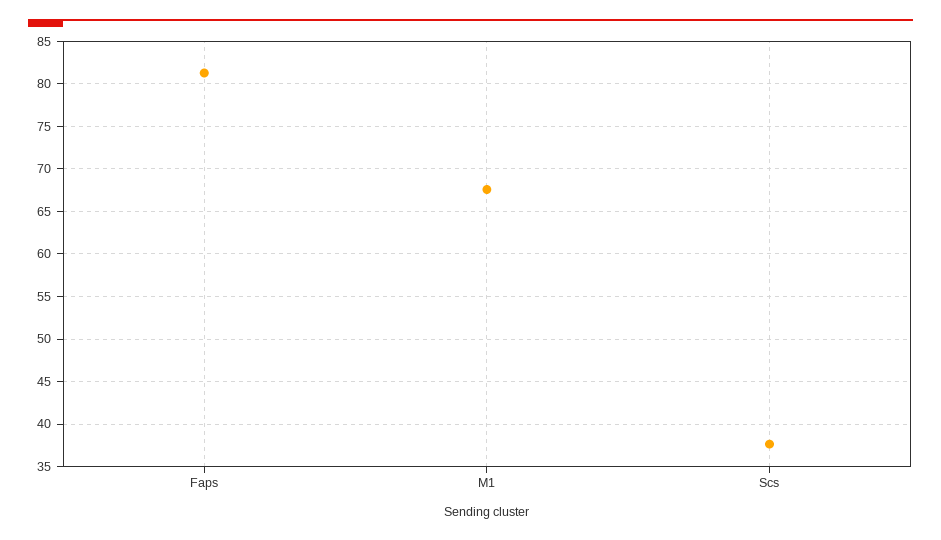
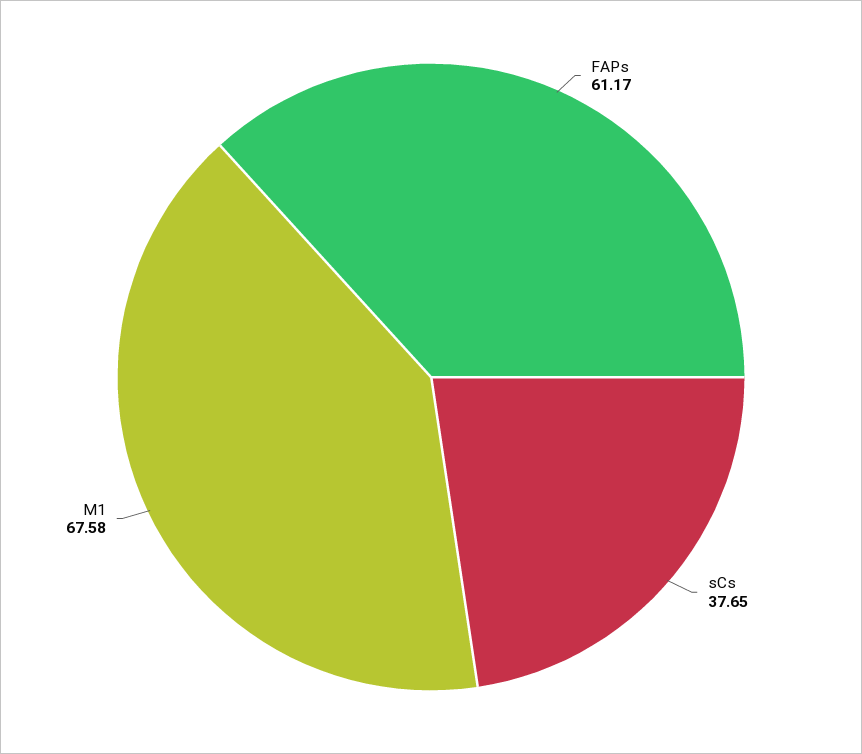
  {
-   "Faps": 81,
+   "Faps": 61.17,
    "M1": 67.58,
    "Scs": 37.65
  }

